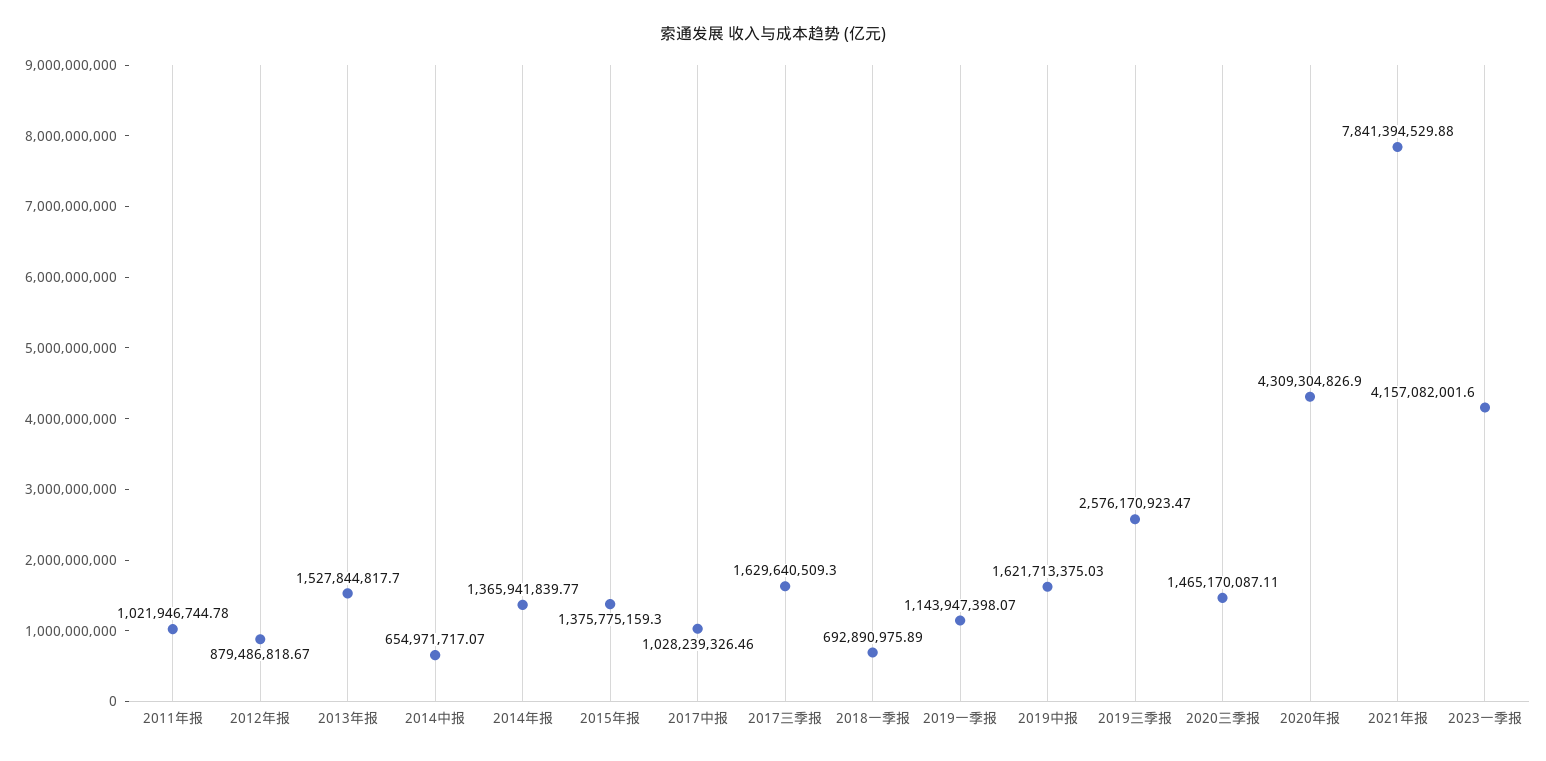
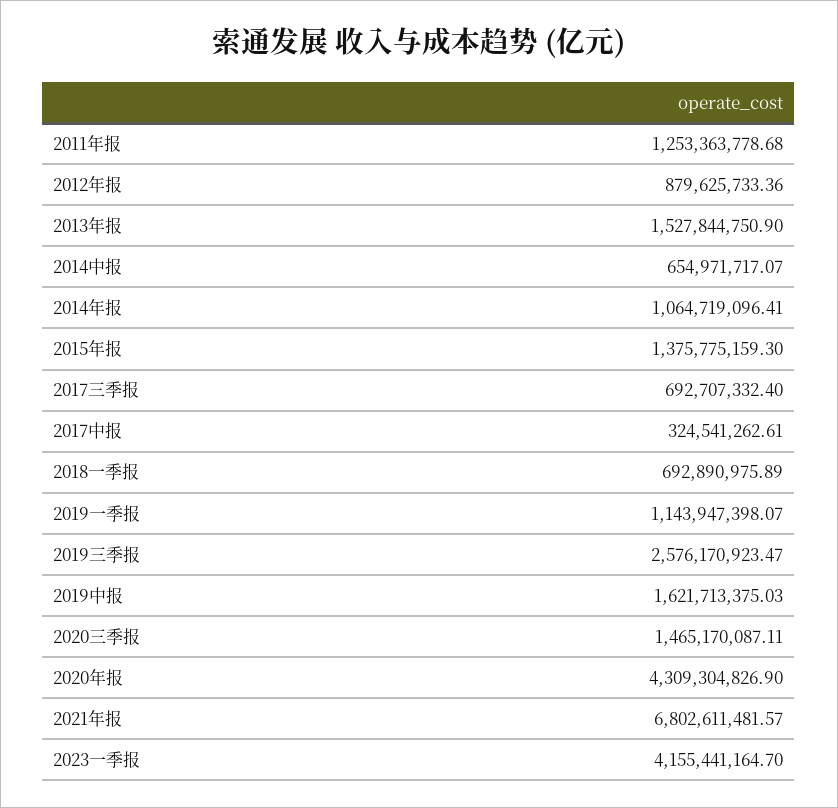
  {
-   "2011年报": 1021946744.78,
+   "2011年报": 1253363778.68,
-   "2012年报": 879486818.67,
+   "2012年报": 879625733.36,
-   "2013年报": 1527844817.7,
+   "2013年报": 1527844750.9,
    "2014中报": 654971717.07,
-   "2014年报": 1365941839.77,
+   "2014年报": 1064719096.41,
    "2015年报": 1375775159.3,
-   "2017中报": 1028239326.46,
+   "2017中报": 324541262.61,
-   "2017三季报": 1629640509.3,
+   "2017三季报": 692707332.4,
    "2018一季报": 692890975.89,
    "2019一季报": 1143947398.07,
    "2019中报": 1621713375.03,
    "2019三季报": 2576170923.47,
    "2020三季报": 1465170087.11,
    "2020年报": 4309304826.9,
-   "2021年报": 7841394529.88,
+   "2021年报": 6802611481.57,
-   "2023一季报": 4157082001.6
+   "2023一季报": 4155441164.7
  }

